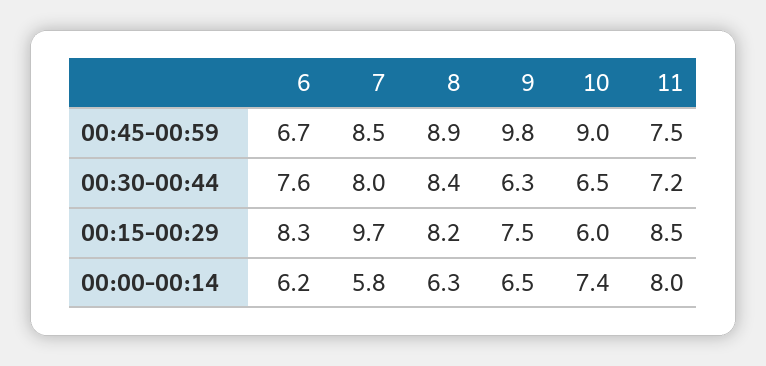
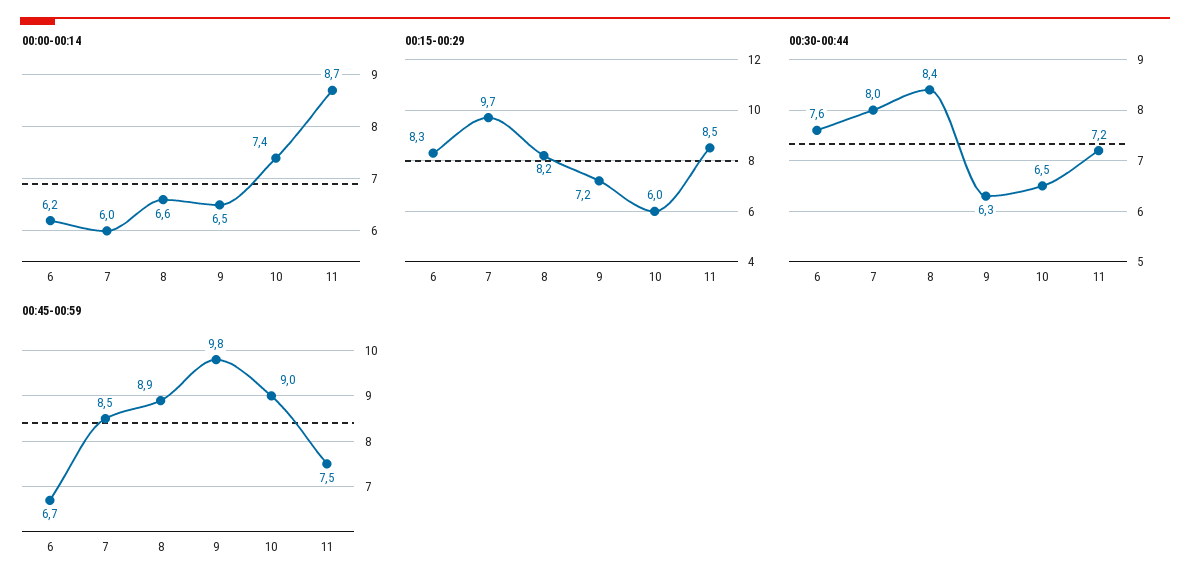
  {
    "00:45-00:59": {
      "6": 6.7,
      "7": 8.5,
      "8": 8.9,
      "9": 9.8,
      "10": 9,
      "11": 7.5
    },
    "00:30-00:44": {
      "6": 7.6,
      "7": 8,
      "8": 8.4,
      "9": 6.3,
      "10": 6.5,
      "11": 7.2
    },
    "00:15-00:29": {
      "6": 8.3,
      "7": 9.7,
      "8": 8.2,
-     "9": 7.5,
+     "9": 7.2,
      "10": 6,
      "11": 8.5
    },
    "00:00-00:14": {
      "6": 6.2,
-     "7": 5.8,
+     "7": 6,
-     "8": 6.3,
+     "8": 6.6,
      "9": 6.5,
      "10": 7.4,
-     "11": 8
+     "11": 8.7
    }
  }

